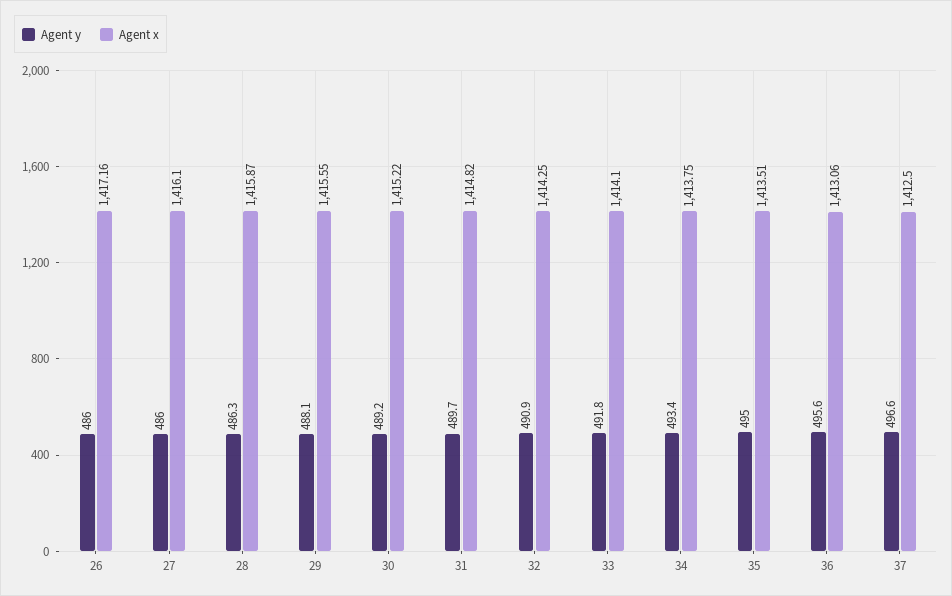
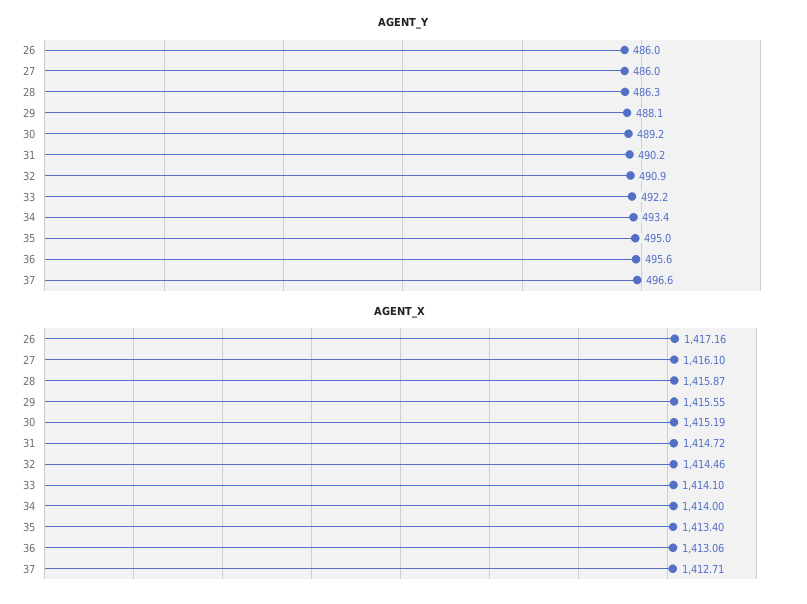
  {
    "Agent y": {
      "26": 486,
      "27": 486,
      "28": 486.3,
      "29": 488.1,
      "30": 489.2,
-     "31": 489.7,
+     "31": 490.2,
      "32": 490.9,
-     "33": 491.8,
+     "33": 492.2,
      "34": 493.4,
      "35": 495,
      "36": 495.6,
      "37": 496.6
    },
    "Agent x": {
      "26": 1417.16,
      "27": 1416.1,
      "28": 1415.87,
      "29": 1415.55,
-     "30": 1415.22,
+     "30": 1415.19,
-     "31": 1414.82,
+     "31": 1414.72,
-     "32": 1414.25,
+     "32": 1414.46,
      "33": 1414.1,
-     "34": 1413.75,
+     "34": 1414,
-     "35": 1413.51,
+     "35": 1413.4,
      "36": 1413.06,
-     "37": 1412.5
+     "37": 1412.71
    }
  }

